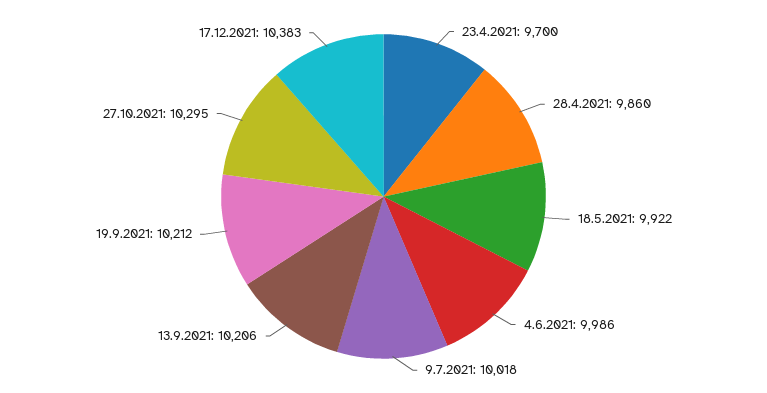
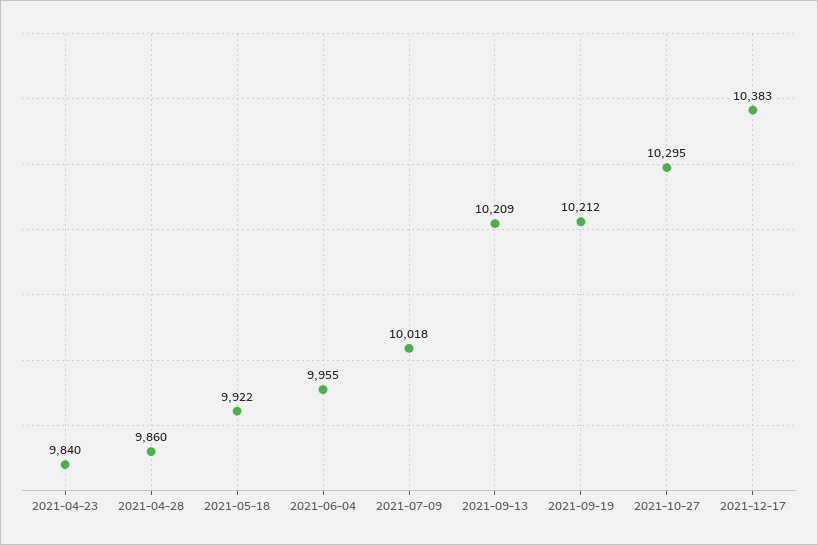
  {
-   "23.4.2021": 9700,
+   "23.4.2021": 9840,
    "28.4.2021": 9860,
    "18.5.2021": 9922,
-   "4.6.2021": 9986,
+   "4.6.2021": 9955,
    "9.7.2021": 10018,
-   "13.9.2021": 10206,
+   "13.9.2021": 10209,
    "19.9.2021": 10212,
    "27.10.2021": 10295,
    "17.12.2021": 10383
  }

